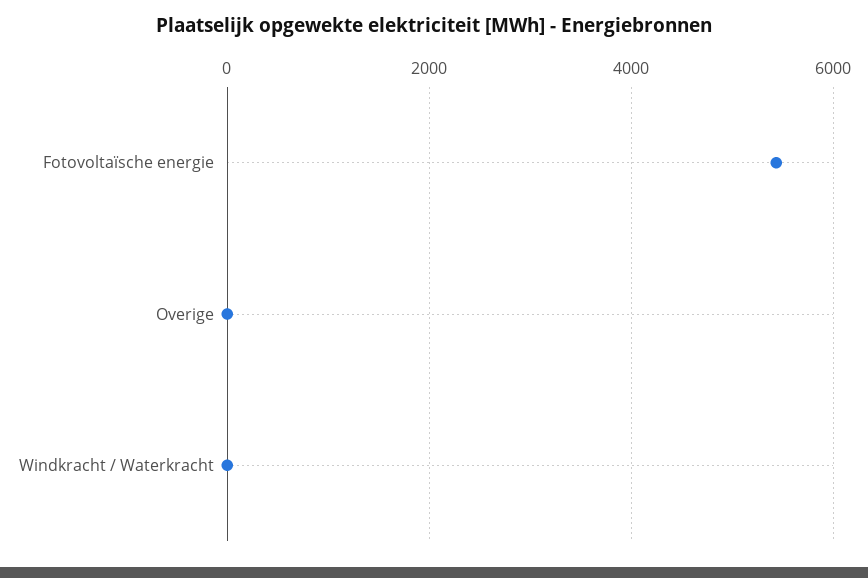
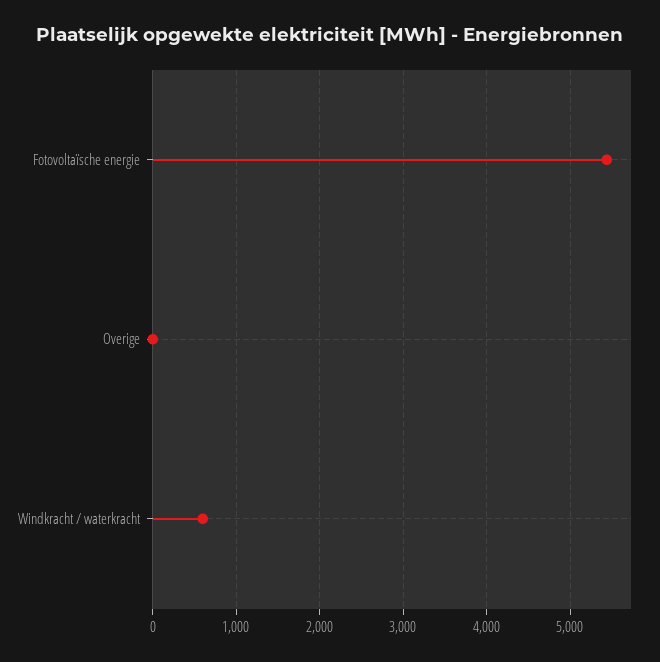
  {
    "Fotovoltaïsche energie": 5400,
    "Overige": 0,
-   "Windkracht / Waterkracht": 0
+   "Windkracht / Waterkracht": 600
  }

